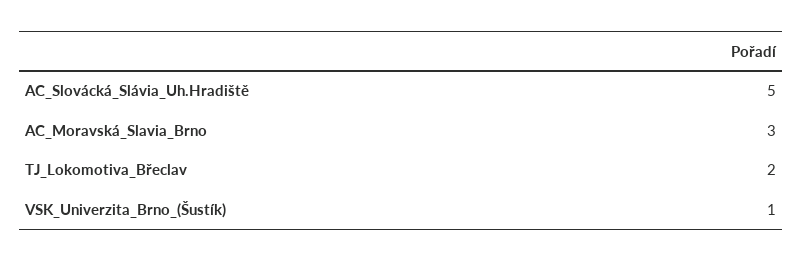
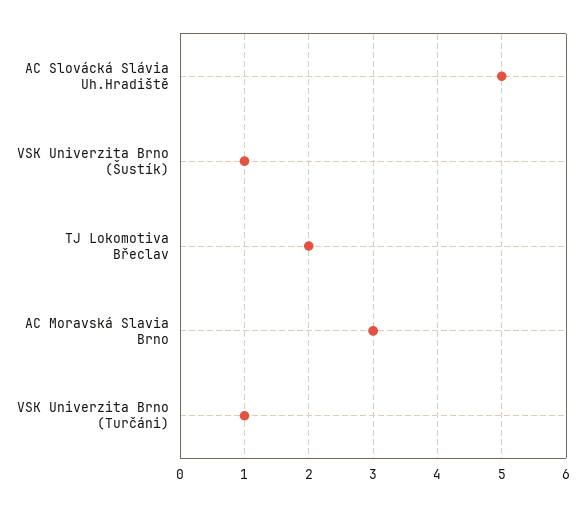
  {
    "AC_Slovácká_Slávia_Uh.Hradiště": 5,
    "AC_Moravská_Slavia_Brno": 3,
    "TJ_Lokomotiva_Břeclav": 2,
-   "VSK_Univerzita_Brno_(Šustík)": 1
+   "VSK_Univerzita_Brno_(Šustík)": 1,
+   "VSK Univerzita Brno (Turčáni)": 1
  }

